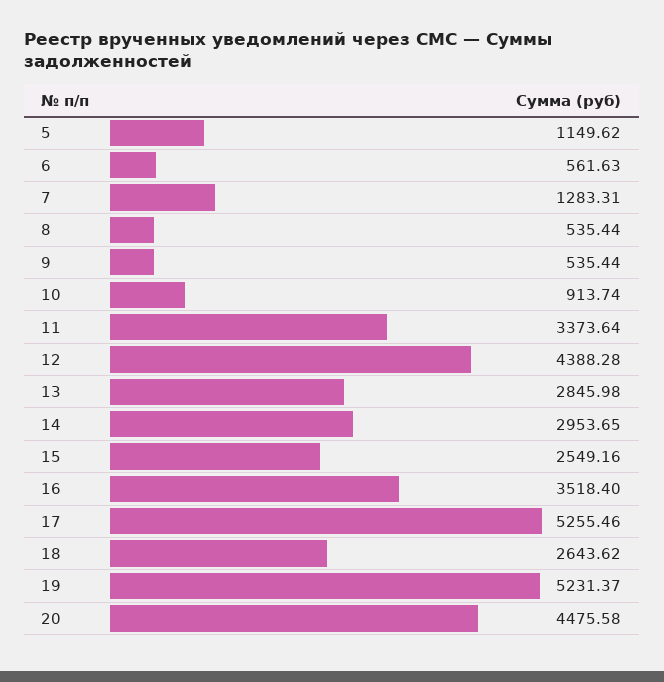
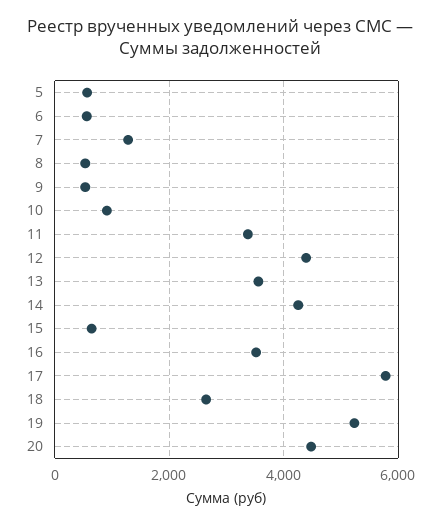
  {
-   "5": 1149.62,
+   "5": 600,
    "6": 561.63,
    "7": 1283.31,
    "8": 535.44,
    "9": 535.44,
    "10": 913.74,
    "11": 3373.64,
    "12": 4388.28,
-   "13": 2845.98,
+   "13": 3600,
-   "14": 2953.65,
+   "14": 4200,
-   "15": 2549.16,
+   "15": 600,
    "16": 3518.4,
-   "17": 5255.46,
+   "17": 5800,
    "18": 2643.62,
    "19": 5231.37,
    "20": 4475.58
  }

